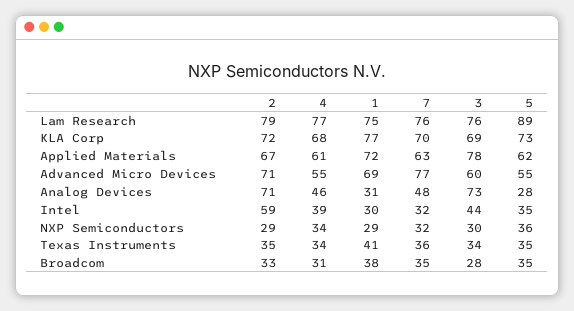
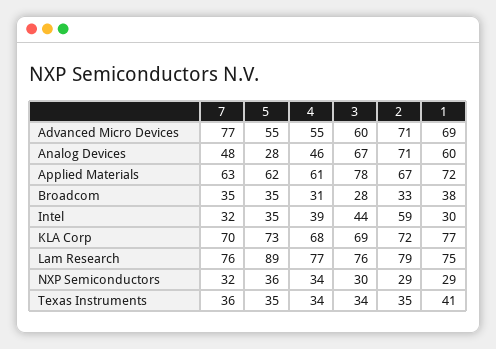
  {
    "2": {
      "Lam Research": 79,
      "KLA Corp": 72,
      "Applied Materials": 67,
      "Advanced Micro Devices": 71,
      "Analog Devices": 71,
      "Intel": 59,
      "NXP Semiconductors": 29,
      "Texas Instruments": 35,
      "Broadcom": 33
    },
    "4": {
      "Lam Research": 77,
      "KLA Corp": 68,
      "Applied Materials": 61,
      "Advanced Micro Devices": 55,
      "Analog Devices": 46,
      "Intel": 39,
      "NXP Semiconductors": 34,
      "Texas Instruments": 34,
      "Broadcom": 31
    },
    "1": {
      "Lam Research": 75,
      "KLA Corp": 77,
      "Applied Materials": 72,
      "Advanced Micro Devices": 69,
-     "Analog Devices": 31,
+     "Analog Devices": 60,
      "Intel": 30,
      "NXP Semiconductors": 29,
      "Texas Instruments": 41,
      "Broadcom": 38
    },
    "7": {
      "Lam Research": 76,
      "KLA Corp": 70,
      "Applied Materials": 63,
      "Advanced Micro Devices": 77,
      "Analog Devices": 48,
      "Intel": 32,
      "NXP Semiconductors": 32,
      "Texas Instruments": 36,
      "Broadcom": 35
    },
    "3": {
      "Lam Research": 76,
      "KLA Corp": 69,
      "Applied Materials": 78,
      "Advanced Micro Devices": 60,
-     "Analog Devices": 73,
+     "Analog Devices": 67,
      "Intel": 44,
      "NXP Semiconductors": 30,
      "Texas Instruments": 34,
      "Broadcom": 28
    },
    "5": {
      "Lam Research": 89,
      "KLA Corp": 73,
      "Applied Materials": 62,
      "Advanced Micro Devices": 55,
      "Analog Devices": 28,
      "Intel": 35,
      "NXP Semiconductors": 36,
      "Texas Instruments": 35,
      "Broadcom": 35
    }
  }

